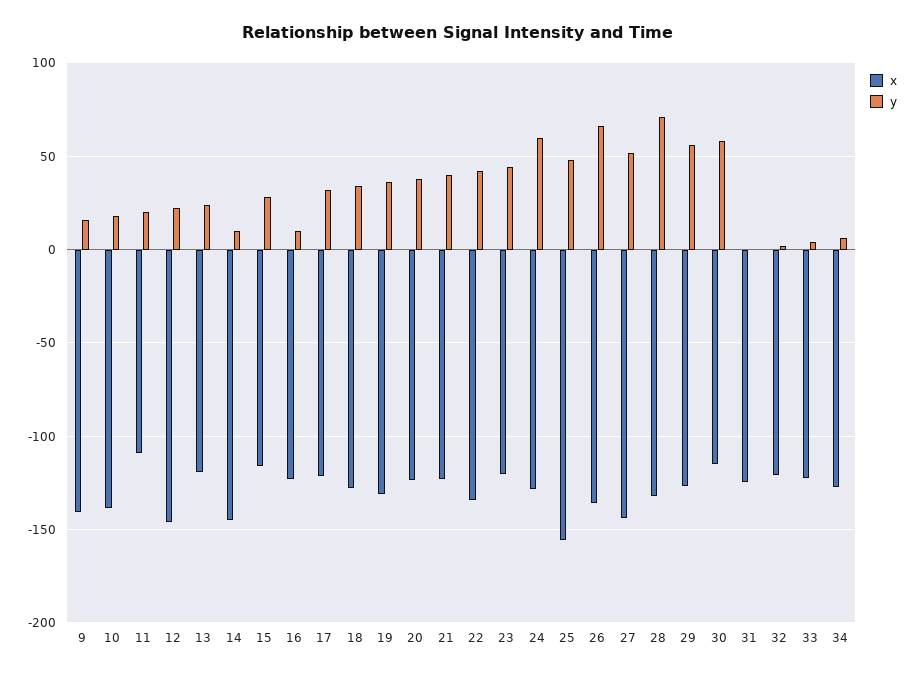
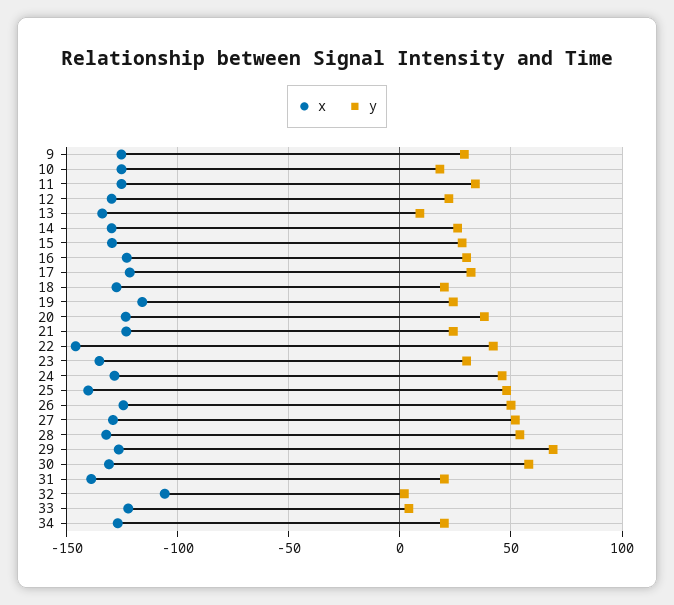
  {
    "x": {
-     "9": -140,
+     "9": -125,
-     "10": -140,
+     "10": -125,
-     "11": -110,
+     "11": -125,
-     "12": -145,
+     "12": -130,
-     "13": -120,
+     "13": -135,
-     "14": -145,
+     "14": -130,
-     "15": -115,
+     "15": -130,
      "16": -125,
      "17": -120,
      "18": -130,
-     "19": -130,
+     "19": -115,
      "20": -125,
      "21": -125,
-     "22": -135,
+     "22": -145,
-     "23": -120,
+     "23": -135,
      "24": -130,
-     "25": -155,
+     "25": -140,
-     "26": -135,
+     "26": -125,
-     "27": -145,
+     "27": -130,
      "28": -130,
      "29": -125,
-     "30": -115,
+     "30": -130,
-     "31": -125,
+     "31": -140,
-     "32": -120,
+     "32": -105,
      "33": -120,
      "34": -125
    },
    "y": {
-     "9": 15,
+     "9": 30,
      "10": 20,
-     "11": 20,
+     "11": 35,
      "12": 20,
-     "13": 25,
+     "13": 10,
-     "14": 10,
+     "14": 25,
      "15": 30,
-     "16": 10,
+     "16": 30,
      "17": 30,
-     "18": 35,
+     "18": 20,
-     "19": 35,
+     "19": 25,
      "20": 40,
-     "21": 40,
+     "21": 25,
      "22": 40,
-     "23": 45,
+     "23": 30,
-     "24": 60,
+     "24": 45,
      "25": 50,
-     "26": 65,
+     "26": 50,
      "27": 50,
-     "28": 70,
+     "28": 55,
-     "29": 55,
+     "29": 70,
      "30": 60,
-     "31": 0,
+     "31": 20,
      "32": 0,
      "33": 5,
-     "34": 5
+     "34": 20
    }
  }

